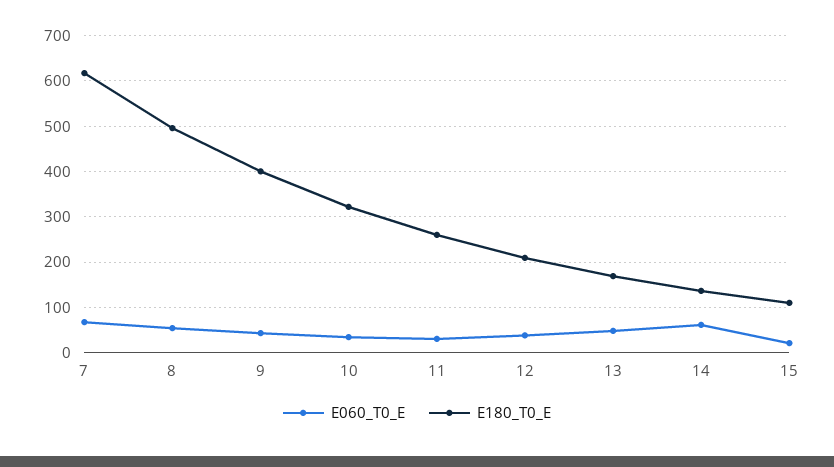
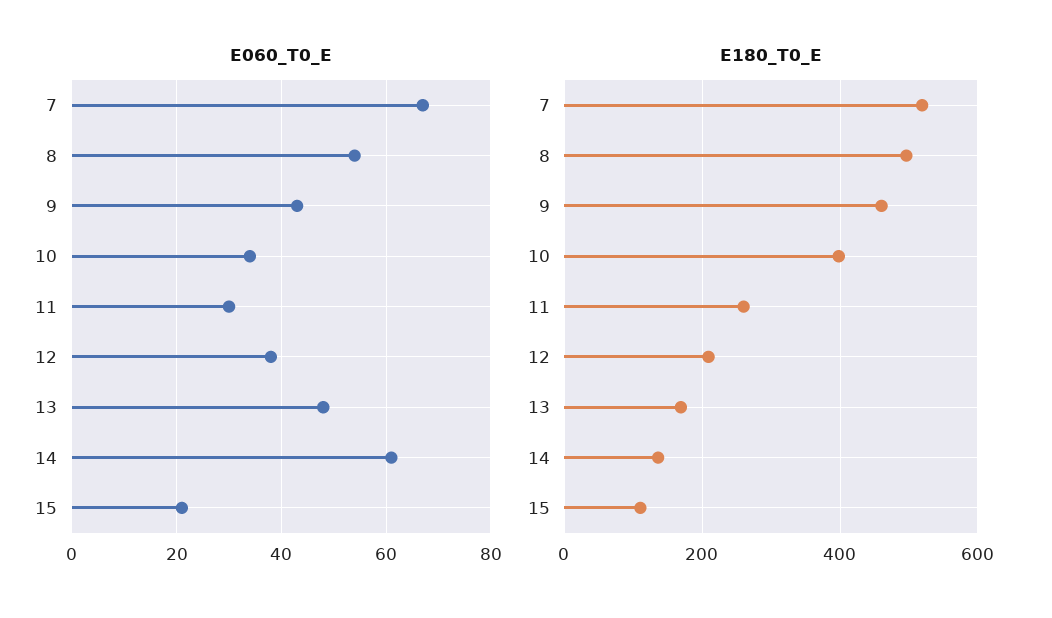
  {
    "E060_T0_E": {
      "7": 65,
      "8": 55,
      "9": 45,
      "10": 35,
      "11": 30,
      "12": 40,
      "13": 50,
      "14": 60,
      "15": 20
    },
    "E180_T0_E": {
-     "7": 620,
+     "7": 520,
      "8": 500,
-     "9": 400,
+     "9": 460,
-     "10": 320,
+     "10": 400,
      "11": 260,
      "12": 200,
      "13": 160,
      "14": 140,
      "15": 120
    }
  }

